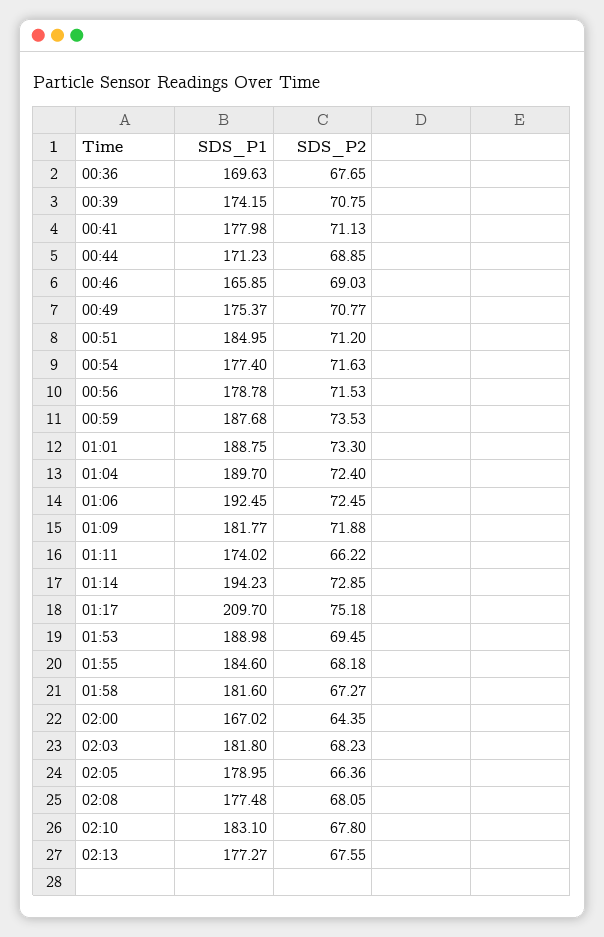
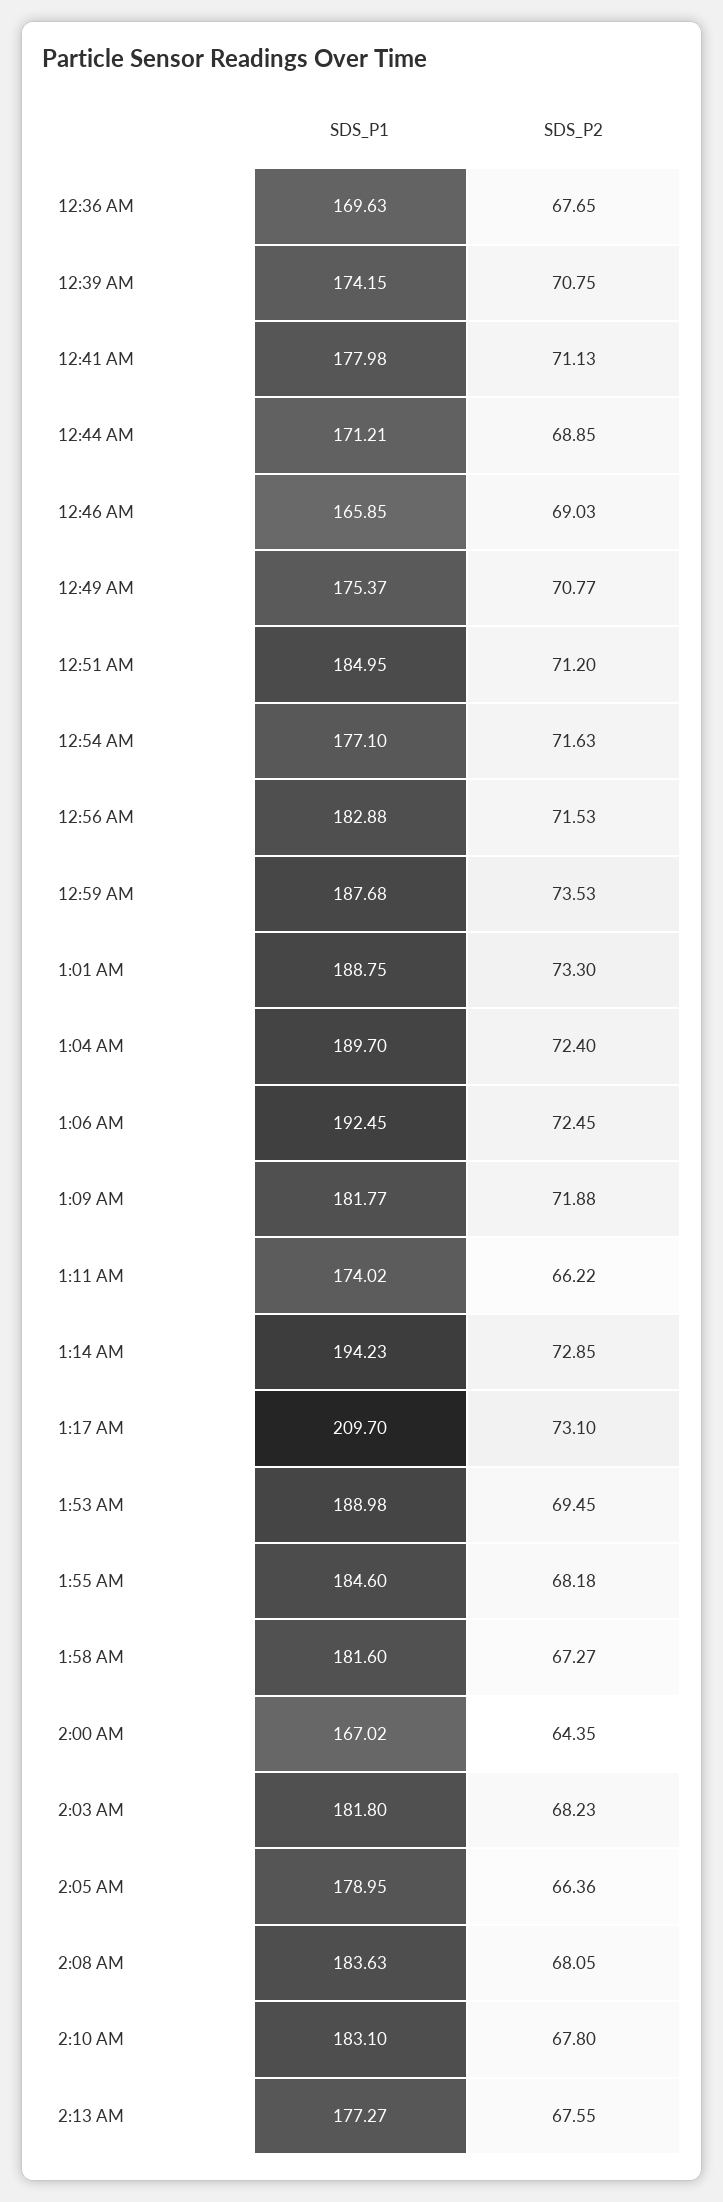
  {
    "SDS_P1": {
      "00:36": 169.63,
      "00:39": 174.15,
      "00:41": 177.98,
-     "00:44": 171.23,
+     "00:44": 171.21,
      "00:46": 165.85,
      "00:49": 175.37,
      "00:51": 184.95,
-     "00:54": 177.4,
+     "00:54": 177.1,
-     "00:56": 178.78,
+     "00:56": 182.88,
      "00:59": 187.68,
      "01:01": 188.75,
      "01:04": 189.7,
      "01:06": 192.45,
      "01:09": 181.77,
      "01:11": 174.02,
      "01:14": 194.23,
      "01:17": 209.7,
      "01:53": 188.98,
      "01:55": 184.6,
      "01:58": 181.6,
      "02:00": 167.02,
      "02:03": 181.8,
      "02:05": 178.95,
-     "02:08": 177.48,
+     "02:08": 183.63,
      "02:10": 183.1,
      "02:13": 177.27
    },
    "SDS_P2": {
      "00:36": 67.65,
      "00:39": 70.75,
      "00:41": 71.13,
      "00:44": 68.85,
      "00:46": 69.03,
      "00:49": 70.77,
      "00:51": 71.2,
      "00:54": 71.63,
      "00:56": 71.53,
      "00:59": 73.53,
      "01:01": 73.3,
      "01:04": 72.4,
      "01:06": 72.45,
      "01:09": 71.88,
      "01:11": 66.22,
      "01:14": 72.85,
-     "01:17": 75.18,
+     "01:17": 73.1,
      "01:53": 69.45,
      "01:55": 68.18,
      "01:58": 67.27,
      "02:00": 64.35,
      "02:03": 68.23,
      "02:05": 66.36,
      "02:08": 68.05,
      "02:10": 67.8,
      "02:13": 67.55
    }
  }

